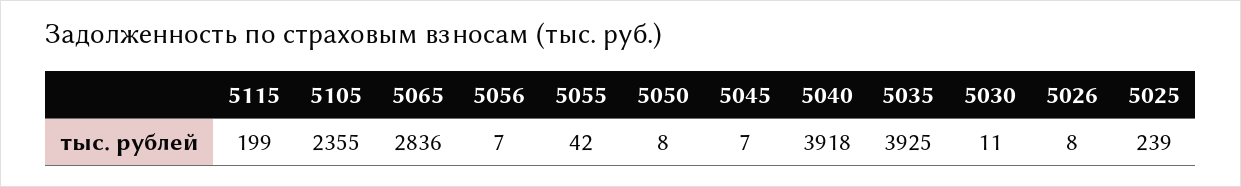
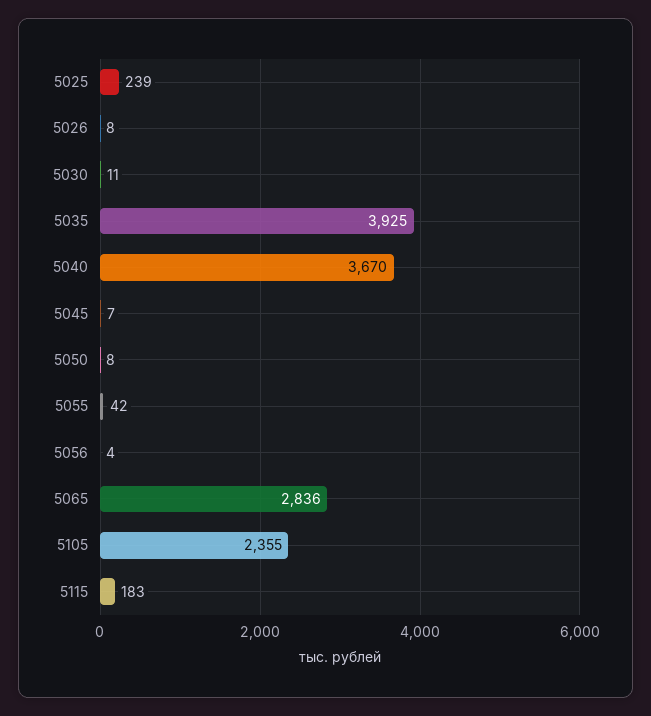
  {
-   "5115": 199,
+   "5115": 183,
    "5105": 2355,
    "5065": 2836,
-   "5056": 7,
+   "5056": 4,
    "5055": 42,
    "5050": 8,
    "5045": 7,
-   "5040": 3918,
+   "5040": 3670,
    "5035": 3925,
    "5030": 11,
    "5026": 8,
    "5025": 239
  }

